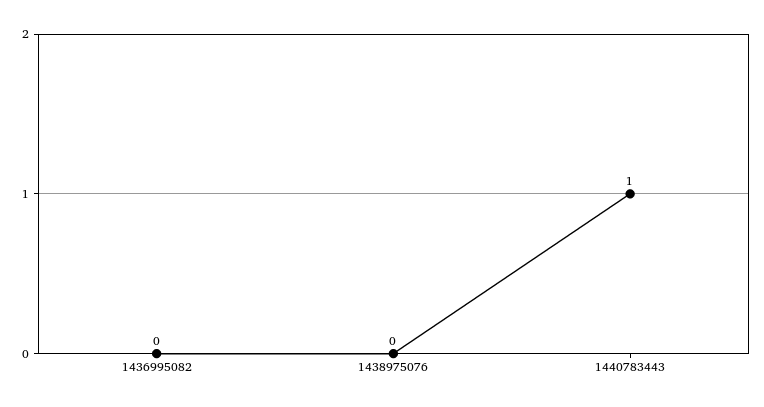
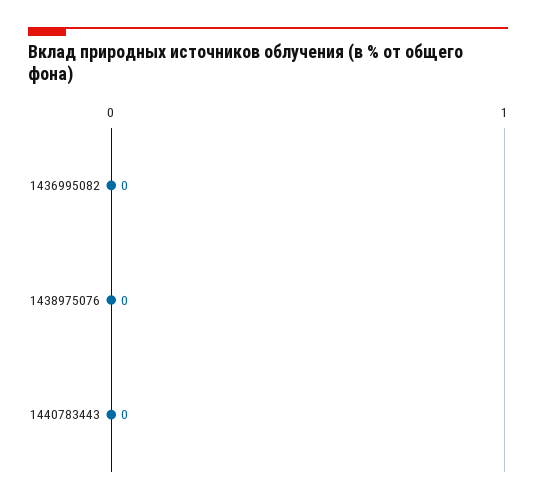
  {
    "1436995082": 0,
    "1438975076": 0,
-   "1440783443": 1
+   "1440783443": 0
  }

